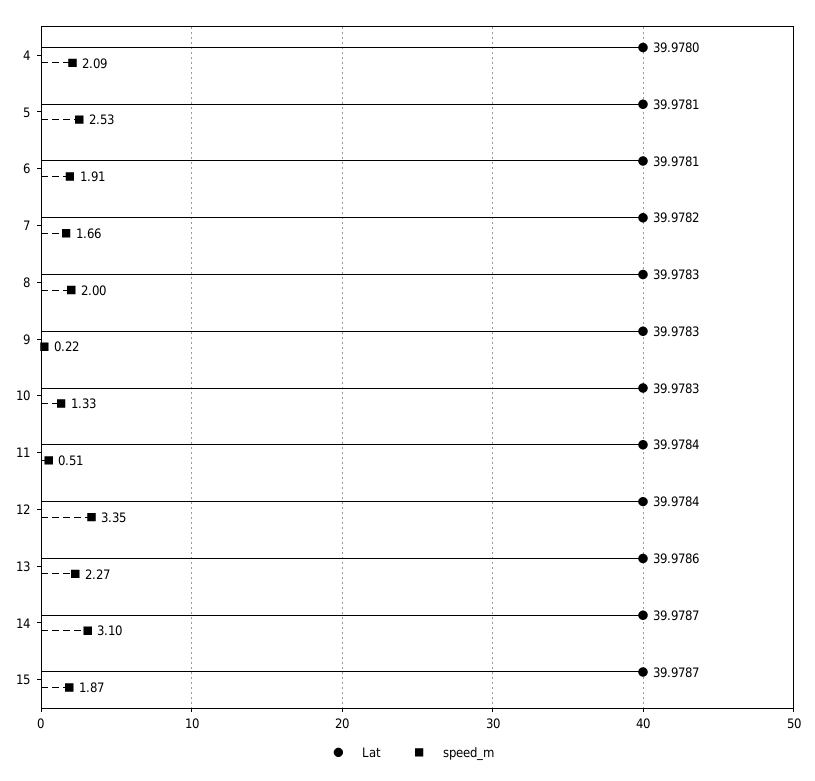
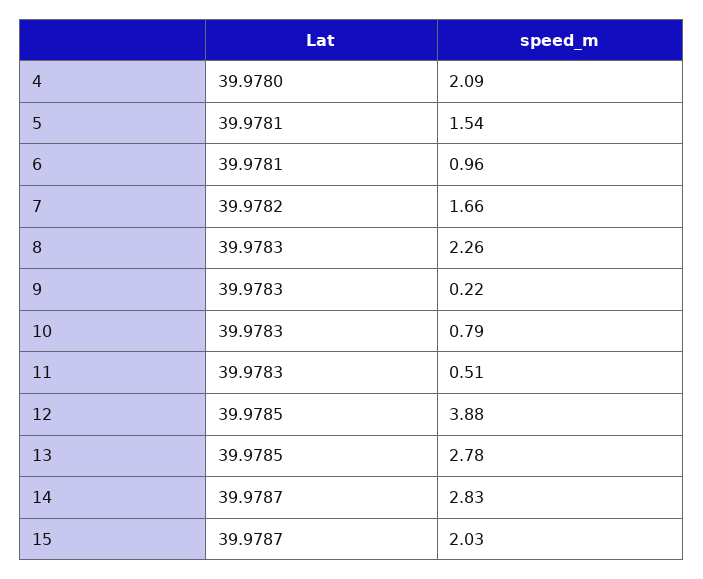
  {
    "Lat": {
      "4": 39.978,
      "5": 39.9781,
      "6": 39.9781,
      "7": 39.9782,
      "8": 39.9783,
      "9": 39.9783,
      "10": 39.9783,
-     "11": 39.9784,
+     "11": 39.9783,
-     "12": 39.9784,
+     "12": 39.9785,
-     "13": 39.9786,
+     "13": 39.9785,
      "14": 39.9787,
      "15": 39.9787
    },
    "speed_m": {
      "4": 2.09,
-     "5": 2.53,
+     "5": 1.54,
-     "6": 1.91,
+     "6": 0.96,
      "7": 1.66,
-     "8": 2,
+     "8": 2.26,
      "9": 0.22,
-     "10": 1.33,
+     "10": 0.79,
      "11": 0.51,
-     "12": 3.35,
+     "12": 3.88,
-     "13": 2.27,
+     "13": 2.78,
-     "14": 3.1,
+     "14": 2.83,
-     "15": 1.87
+     "15": 2.03
    }
  }

